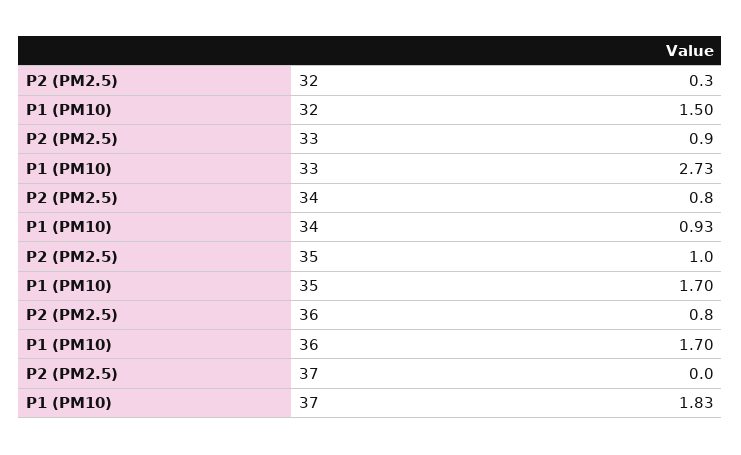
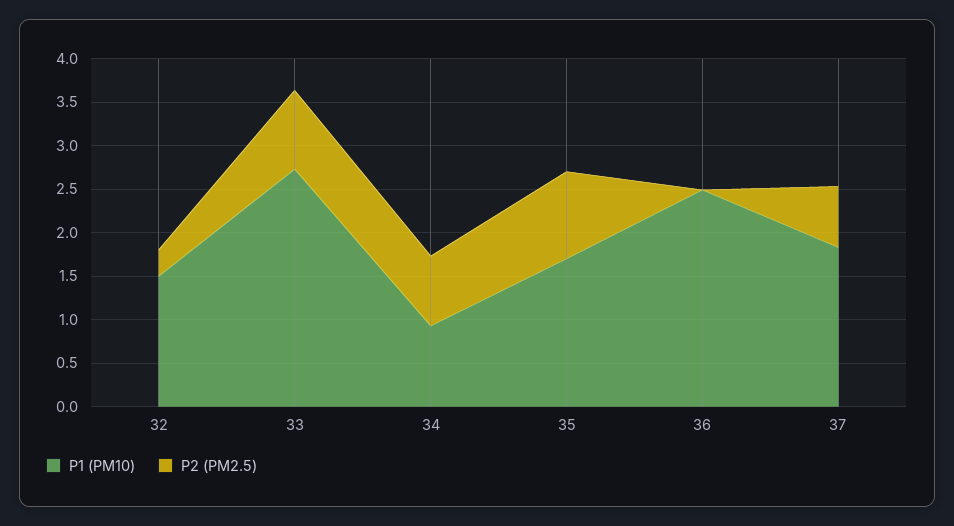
  {
    "P2 (PM2.5)": {
      "32": 0.3,
      "33": 0.9,
      "34": 0.8,
      "35": 1,
-     "36": 0.8,
+     "36": 0,
-     "37": 0
+     "37": 0.7
    },
    "P1 (PM10)": {
      "32": 1.5,
      "33": 2.73,
      "34": 0.93,
      "35": 1.7,
-     "36": 1.7,
+     "36": 2.5,
      "37": 1.83
    }
  }

